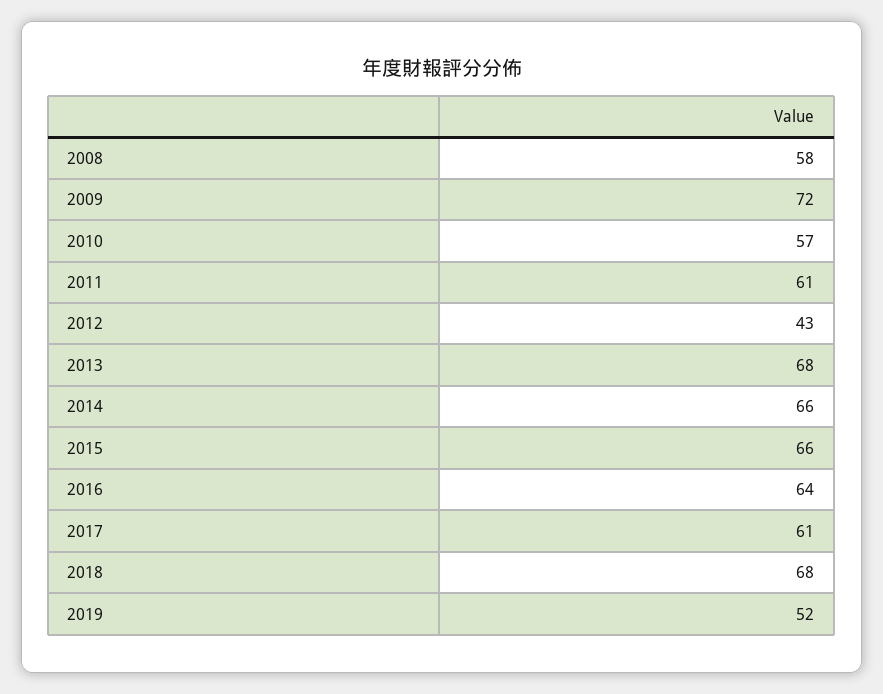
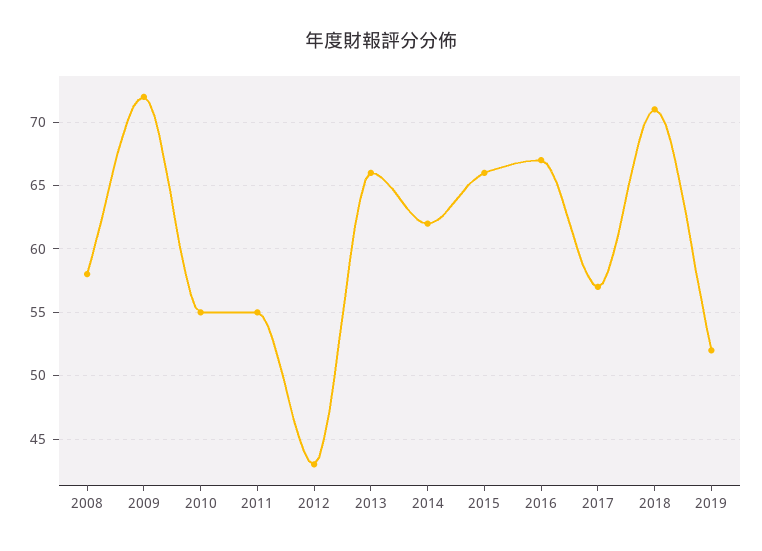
  {
    "2008": 58,
    "2009": 72,
-   "2010": 57,
+   "2010": 55,
-   "2011": 61,
+   "2011": 55,
    "2012": 43,
-   "2013": 68,
+   "2013": 66,
-   "2014": 66,
+   "2014": 62,
    "2015": 66,
-   "2016": 64,
+   "2016": 67,
-   "2017": 61,
+   "2017": 57,
-   "2018": 68,
+   "2018": 71,
    "2019": 52
  }

